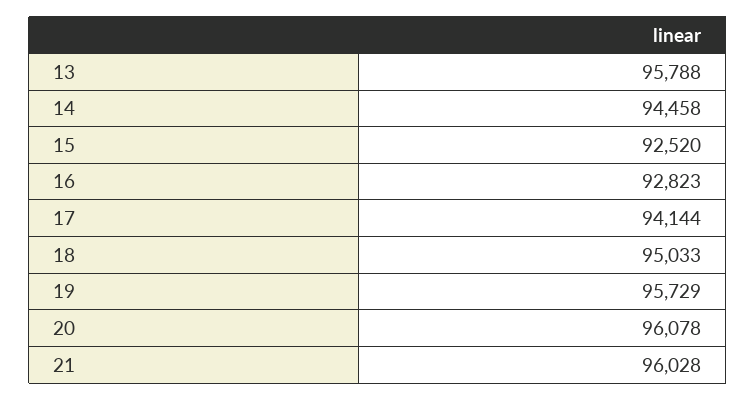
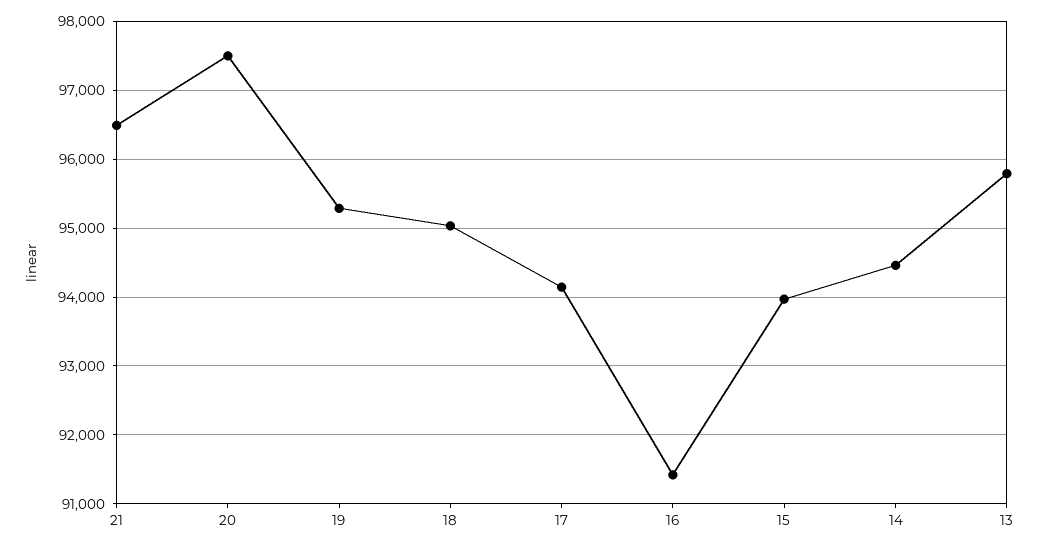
  {
    "13": 95788,
    "14": 94458,
-   "15": 92520,
+   "15": 94000,
-   "16": 92823,
+   "16": 91400,
    "17": 94144,
    "18": 95033,
-   "19": 95729,
+   "19": 95300,
-   "20": 96078,
+   "20": 97500,
-   "21": 96028
+   "21": 96500
  }

